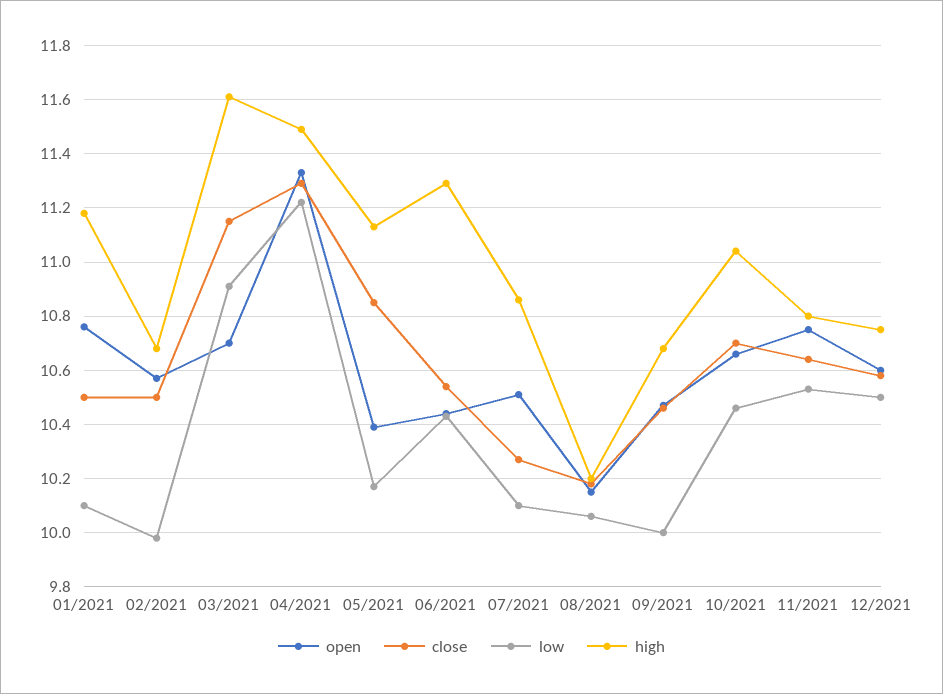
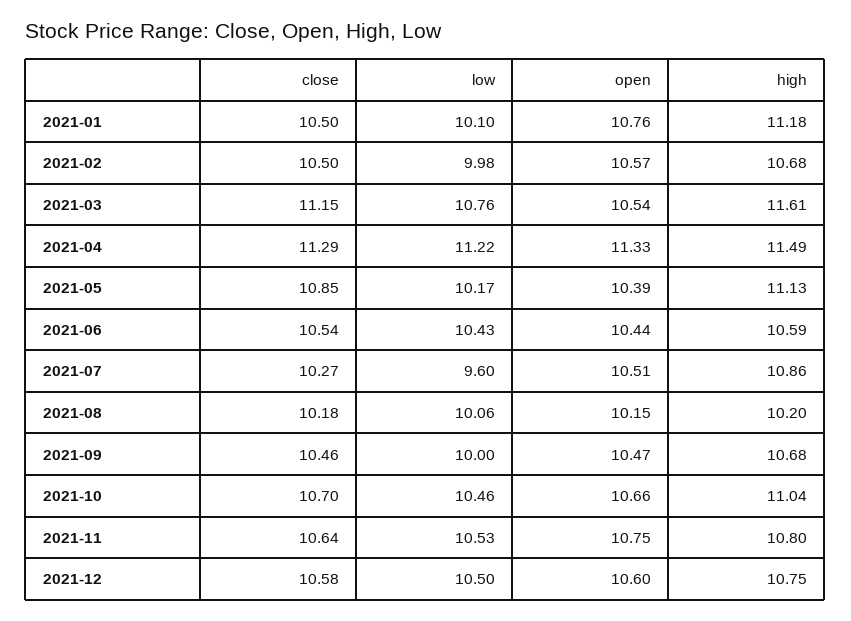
  {
    "open": {
      "01/2021": 10.76,
      "02/2021": 10.57,
-     "03/2021": 10.7,
+     "03/2021": 10.54,
      "04/2021": 11.33,
      "05/2021": 10.39,
      "06/2021": 10.44,
      "07/2021": 10.51,
      "08/2021": 10.15,
      "09/2021": 10.47,
      "10/2021": 10.66,
      "11/2021": 10.75,
      "12/2021": 10.6
    },
    "close": {
      "01/2021": 10.5,
      "02/2021": 10.5,
      "03/2021": 11.15,
      "04/2021": 11.29,
      "05/2021": 10.85,
      "06/2021": 10.54,
      "07/2021": 10.27,
      "08/2021": 10.18,
      "09/2021": 10.46,
      "10/2021": 10.7,
      "11/2021": 10.64,
      "12/2021": 10.58
    },
    "low": {
      "01/2021": 10.1,
      "02/2021": 9.98,
-     "03/2021": 10.9,
+     "03/2021": 10.76,
      "04/2021": 11.22,
      "05/2021": 10.17,
      "06/2021": 10.43,
-     "07/2021": 10.1,
+     "07/2021": 9.6,
      "08/2021": 10.06,
      "09/2021": 10,
      "10/2021": 10.46,
      "11/2021": 10.53,
      "12/2021": 10.5
    },
    "high": {
      "01/2021": 11.18,
      "02/2021": 10.68,
      "03/2021": 11.61,
      "04/2021": 11.49,
      "05/2021": 11.13,
-     "06/2021": 11.3,
+     "06/2021": 10.59,
      "07/2021": 10.86,
      "08/2021": 10.2,
      "09/2021": 10.68,
      "10/2021": 11.04,
      "11/2021": 10.8,
      "12/2021": 10.75
    }
  }

